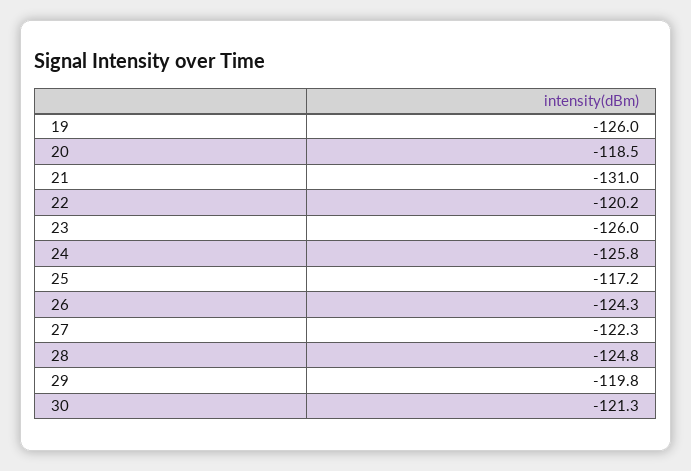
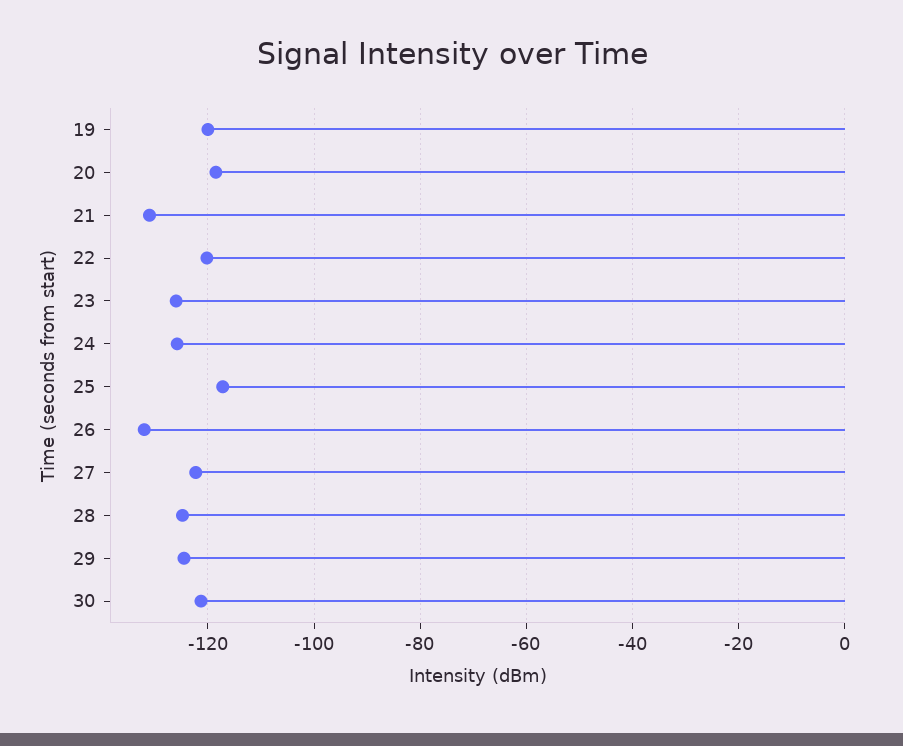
  {
-   "19": -126,
+   "19": -120,
    "20": -118.5,
    "21": -131,
    "22": -120.2,
    "23": -126,
    "24": -125.8,
    "25": -117.2,
-   "26": -124.3,
+   "26": -132,
    "27": -122.3,
    "28": -124.8,
-   "29": -119.8,
+   "29": -124,
    "30": -121.3
  }

